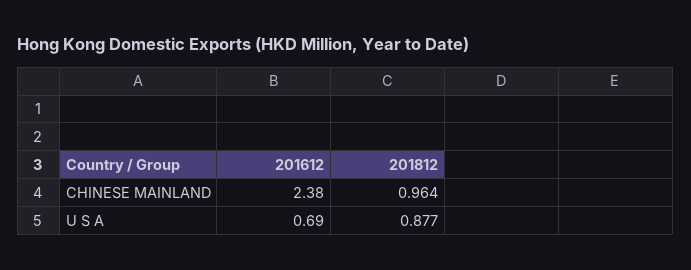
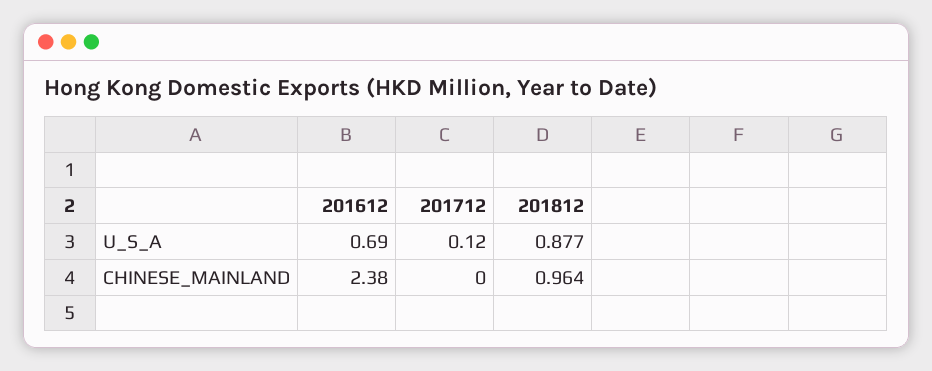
  {
    "201612": {
      "CHINESE MAINLAND": 2.38,
      "U S A": 0.69
    },
    "201812": {
      "CHINESE MAINLAND": 0.964,
      "U S A": 0.877
-   }
+   },
+   "201712": {
+     "U S A": 0.12,
+     "CHINESE MAINLAND": 0
+   }
  }

